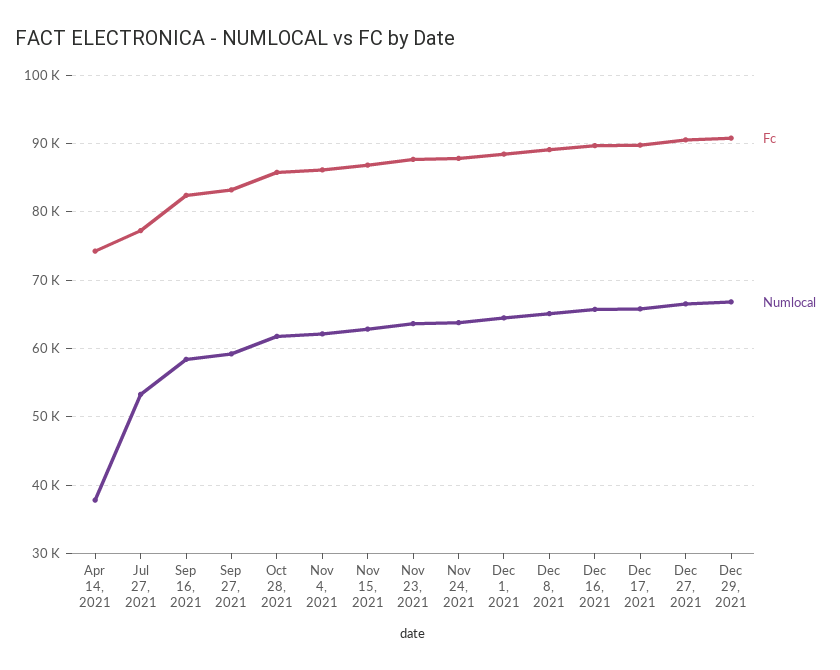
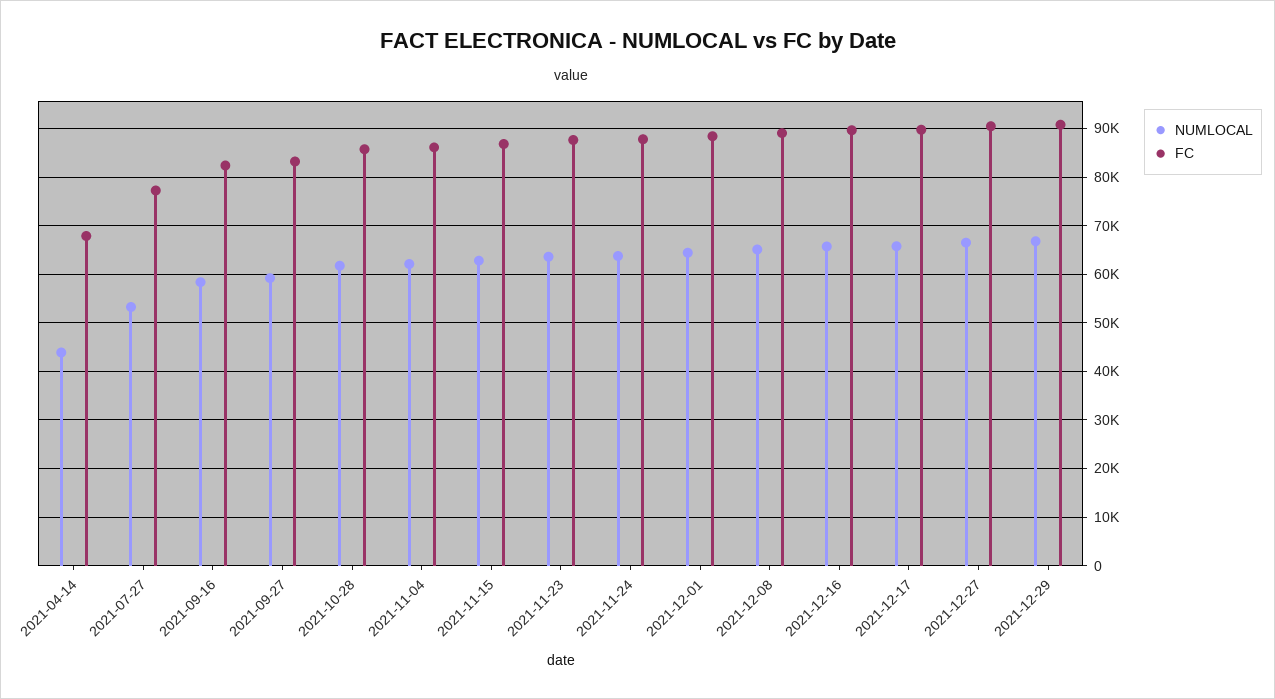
  {
    "Fc": {
-     "Apr 14, 2021": 74000,
+     "Apr 14, 2021": 68000,
      "Jul 27, 2021": 77000,
      "Sep 16, 2021": 82000,
      "Sep 27, 2021": 83000,
      "Oct 28, 2021": 86000,
      "Nov 4, 2021": 86000,
      "Nov 15, 2021": 87000,
      "Nov 23, 2021": 88000,
      "Nov 24, 2021": 88000,
      "Dec 1, 2021": 88000,
      "Dec 8, 2021": 89000,
      "Dec 16, 2021": 90000,
      "Dec 17, 2021": 90000,
      "Dec 27, 2021": 90000,
      "Dec 29, 2021": 91000
    },
    "Numlocal": {
-     "Apr 14, 2021": 38000,
+     "Apr 14, 2021": 44000,
      "Jul 27, 2021": 53000,
      "Sep 16, 2021": 58000,
      "Sep 27, 2021": 59000,
      "Oct 28, 2021": 62000,
      "Nov 4, 2021": 62000,
      "Nov 15, 2021": 63000,
      "Nov 23, 2021": 64000,
      "Nov 24, 2021": 64000,
      "Dec 1, 2021": 64000,
      "Dec 8, 2021": 65000,
      "Dec 16, 2021": 66000,
      "Dec 17, 2021": 66000,
      "Dec 27, 2021": 67000,
      "Dec 29, 2021": 67000
    }
  }

